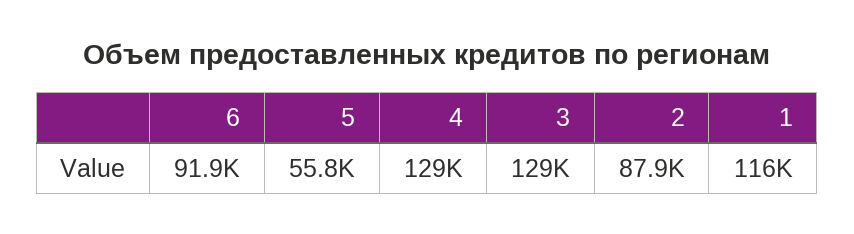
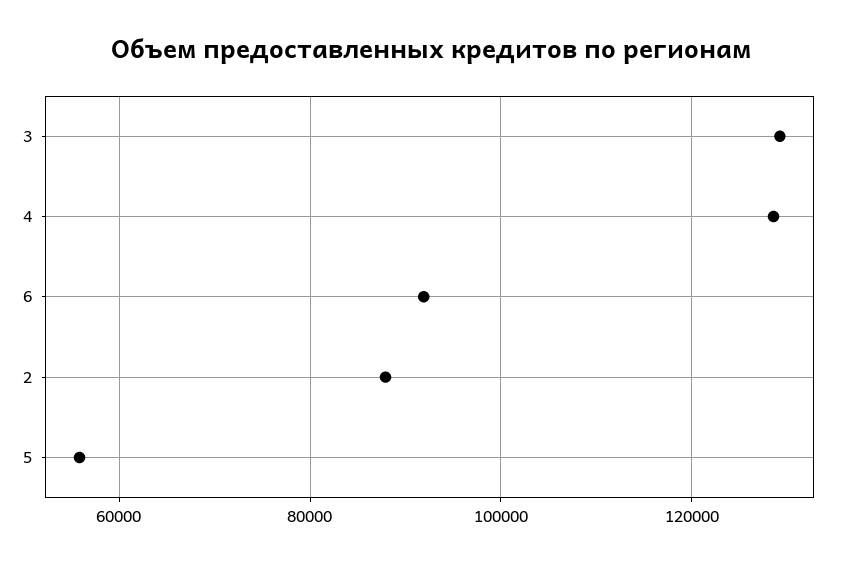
  {
    "6": 91900,
    "5": 55800,
    "4": 129000,
    "3": 129000,
-   "2": 87900,
+   "2": 87900
-   "1": 116000
  }

